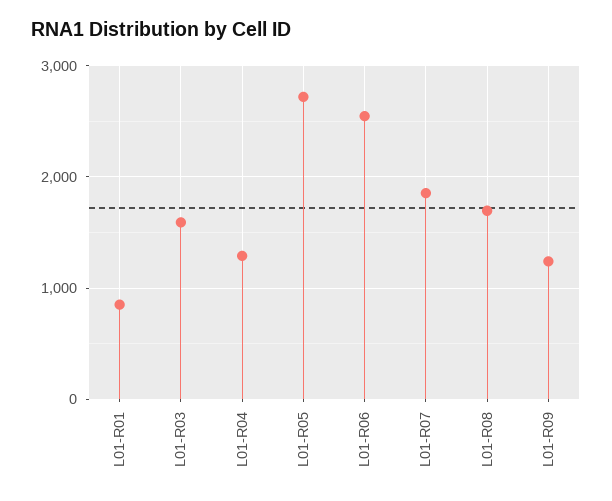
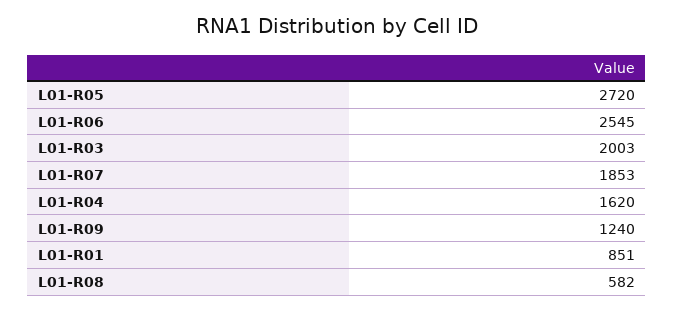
  {
    "L01-R01": 851,
-   "L01-R03": 1600,
+   "L01-R03": 2003,
-   "L01-R04": 1300,
+   "L01-R04": 1620,
    "L01-R05": 2720,
    "L01-R06": 2545,
    "L01-R07": 1853,
-   "L01-R08": 1700,
+   "L01-R08": 582,
    "L01-R09": 1240
  }

